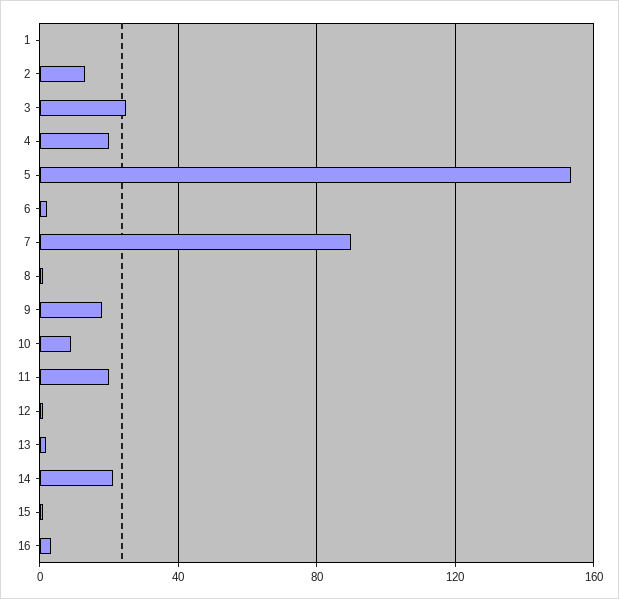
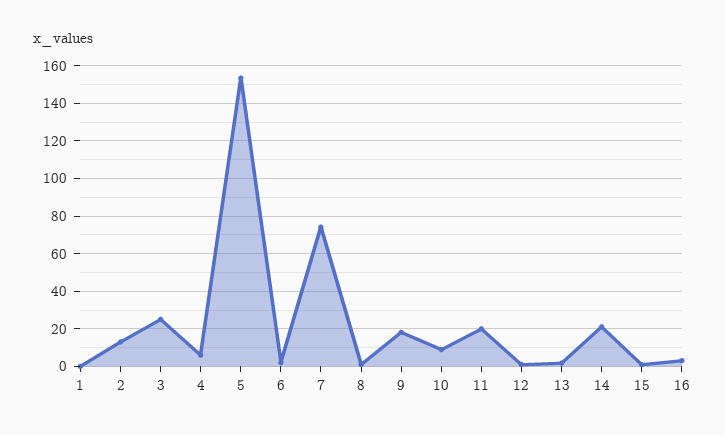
  {
    "1": 0,
    "2": 15,
    "3": 25,
-   "4": 20,
+   "4": 5,
    "5": 155,
    "6": 0,
-   "7": 90,
+   "7": 75,
    "8": 0,
    "9": 20,
    "10": 10,
    "11": 20,
    "12": 0,
    "13": 0,
    "14": 20,
    "15": 0,
    "16": 5
  }

